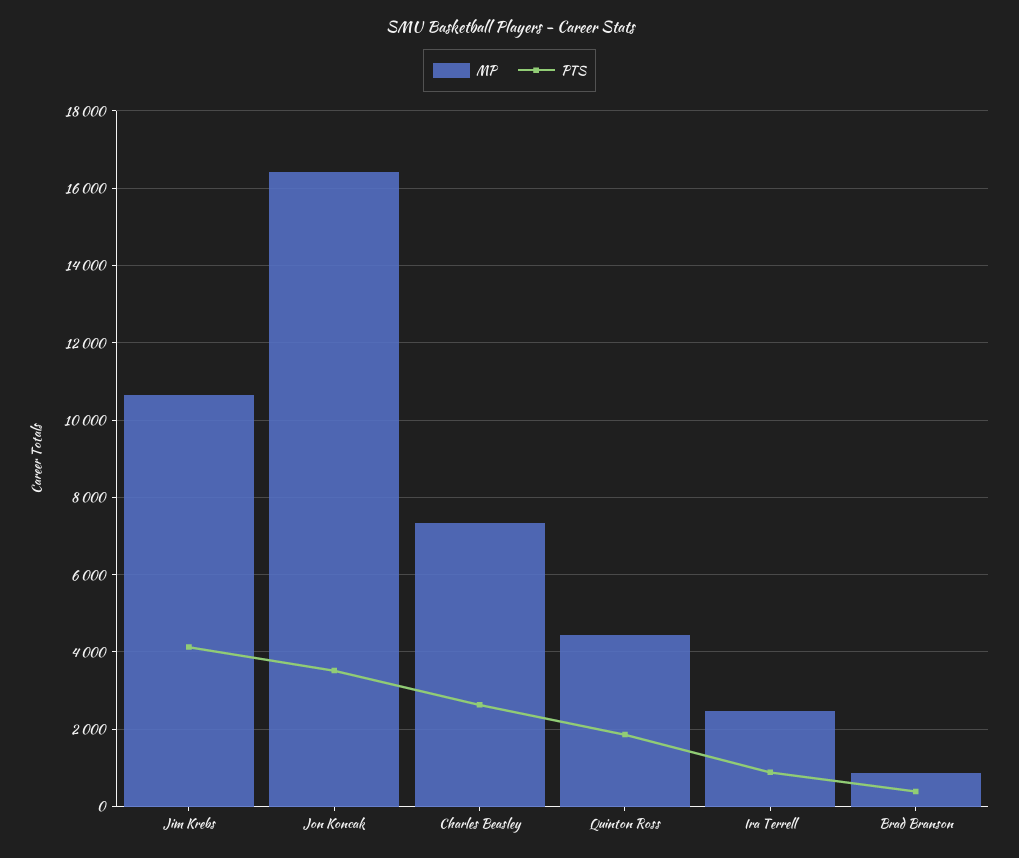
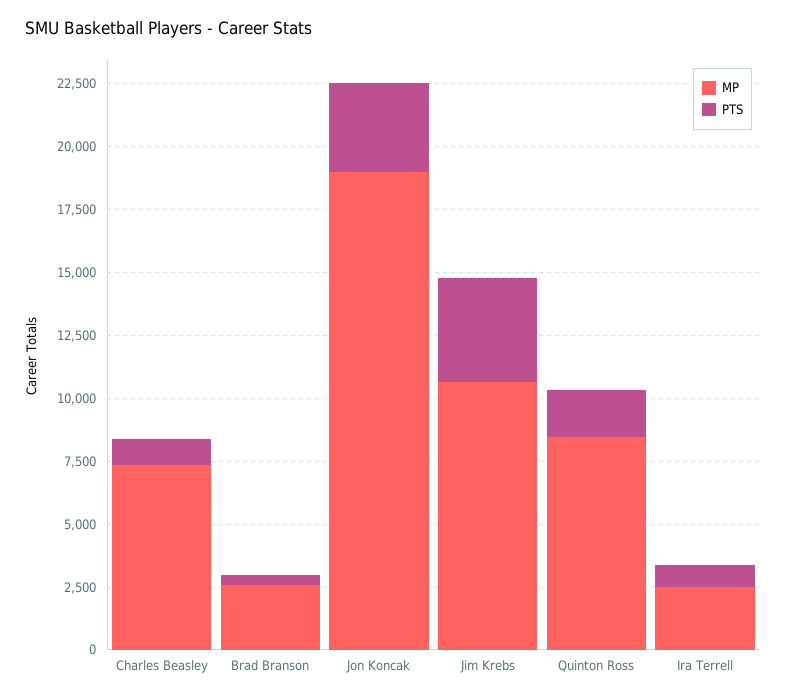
  {
    "MP": {
      "Jim Krebs": 10600,
-     "Jon Koncak": 16400,
+     "Jon Koncak": 19000,
      "Charles Beasley": 7400,
-     "Quinton Ross": 4400,
+     "Quinton Ross": 8500,
      "Ira Terrell": 2400,
-     "Brad Branson": 800
+     "Brad Branson": 2500
    },
    "PTS": {
      "Jim Krebs": 4200,
      "Jon Koncak": 3600,
-     "Charles Beasley": 2600,
+     "Charles Beasley": 1000,
      "Quinton Ross": 1800,
      "Ira Terrell": 800,
      "Brad Branson": 400
    }
  }

